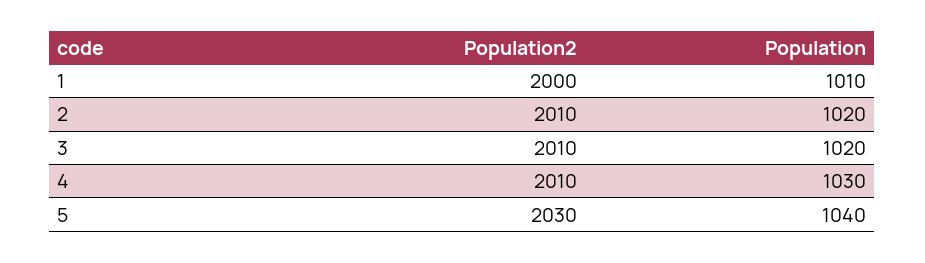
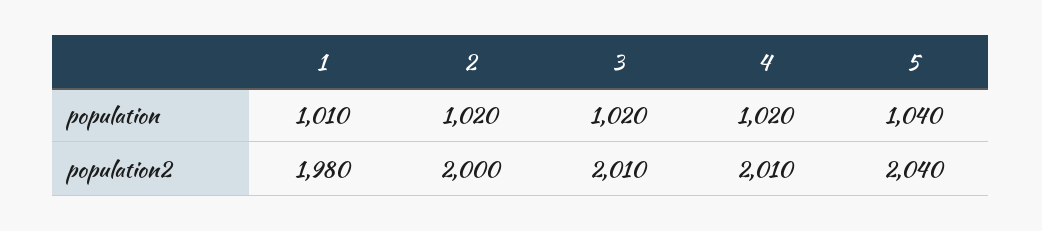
  {
    "Population2": {
-     "1": 2000,
+     "1": 1980,
-     "2": 2010,
+     "2": 2000,
      "3": 2010,
      "4": 2010,
-     "5": 2030
+     "5": 2040
    },
    "Population": {
      "1": 1010,
      "2": 1020,
      "3": 1020,
-     "4": 1030,
+     "4": 1020,
      "5": 1040
    }
  }

